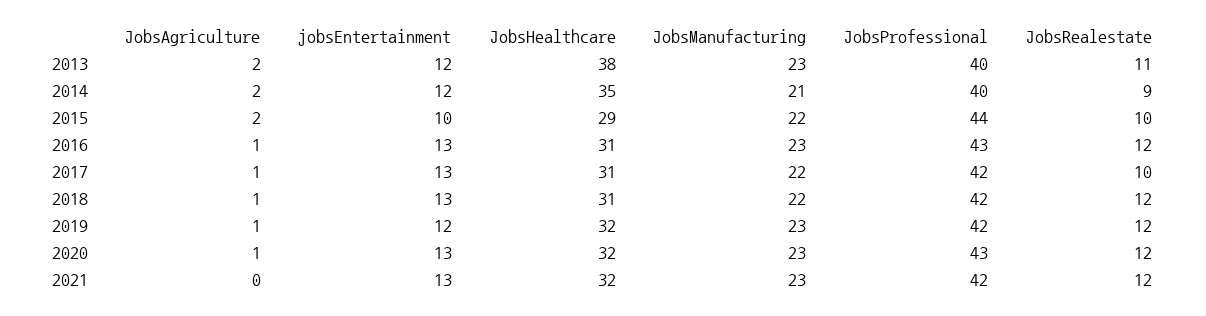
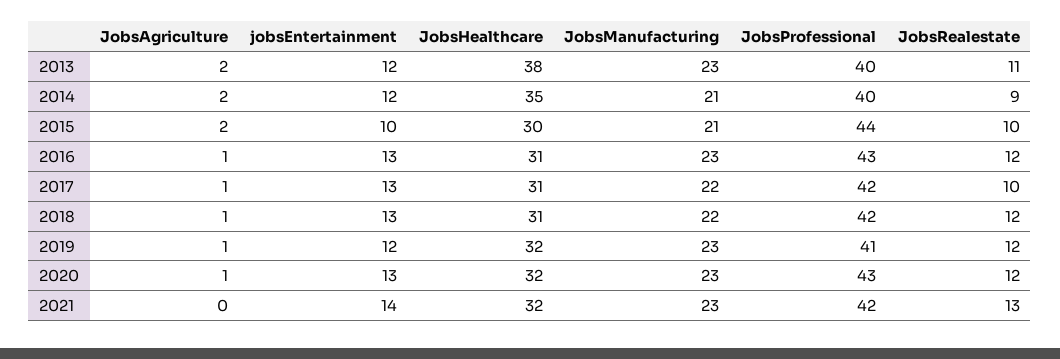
  {
    "JobsAgriculture": {
      "2013": 2,
      "2014": 2,
      "2015": 2,
      "2016": 1,
      "2017": 1,
      "2018": 1,
      "2019": 1,
      "2020": 1,
      "2021": 0
    },
    "jobsEntertainment": {
      "2013": 12,
      "2014": 12,
      "2015": 10,
      "2016": 13,
      "2017": 13,
      "2018": 13,
      "2019": 12,
      "2020": 13,
-     "2021": 13
+     "2021": 14
    },
    "JobsHealthcare": {
      "2013": 38,
      "2014": 35,
-     "2015": 29,
+     "2015": 30,
      "2016": 31,
      "2017": 31,
      "2018": 31,
      "2019": 32,
      "2020": 32,
      "2021": 32
    },
    "JobsManufacturing": {
      "2013": 23,
      "2014": 21,
-     "2015": 22,
+     "2015": 21,
      "2016": 23,
      "2017": 22,
      "2018": 22,
      "2019": 23,
      "2020": 23,
      "2021": 23
    },
    "JobsProfessional": {
      "2013": 40,
      "2014": 40,
      "2015": 44,
      "2016": 43,
      "2017": 42,
      "2018": 42,
-     "2019": 42,
+     "2019": 41,
      "2020": 43,
      "2021": 42
    },
    "JobsRealestate": {
      "2013": 11,
      "2014": 9,
      "2015": 10,
      "2016": 12,
      "2017": 10,
      "2018": 12,
      "2019": 12,
      "2020": 12,
-     "2021": 12
+     "2021": 13
    }
  }

